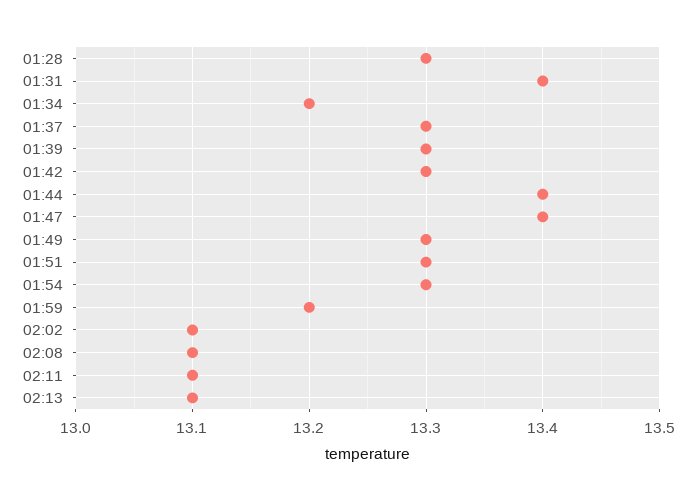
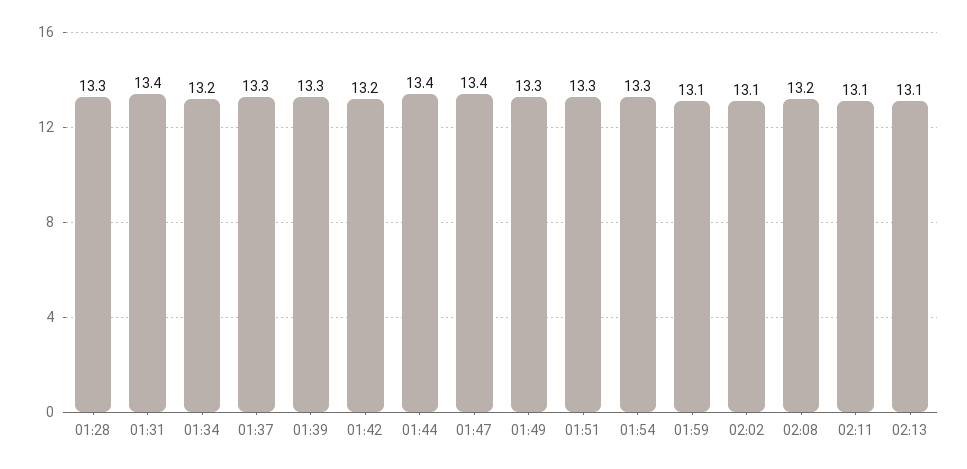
  {
    "01:28": 13.3,
    "01:31": 13.4,
    "01:34": 13.2,
    "01:37": 13.3,
    "01:39": 13.3,
-   "01:42": 13.3,
+   "01:42": 13.2,
    "01:44": 13.4,
    "01:47": 13.4,
    "01:49": 13.3,
    "01:51": 13.3,
    "01:54": 13.3,
-   "01:59": 13.2,
+   "01:59": 13.1,
    "02:02": 13.1,
-   "02:08": 13.1,
+   "02:08": 13.2,
    "02:11": 13.1,
    "02:13": 13.1
  }

